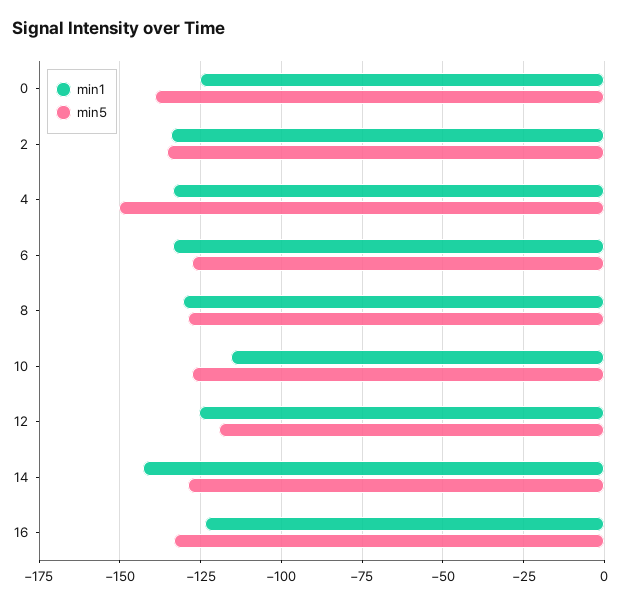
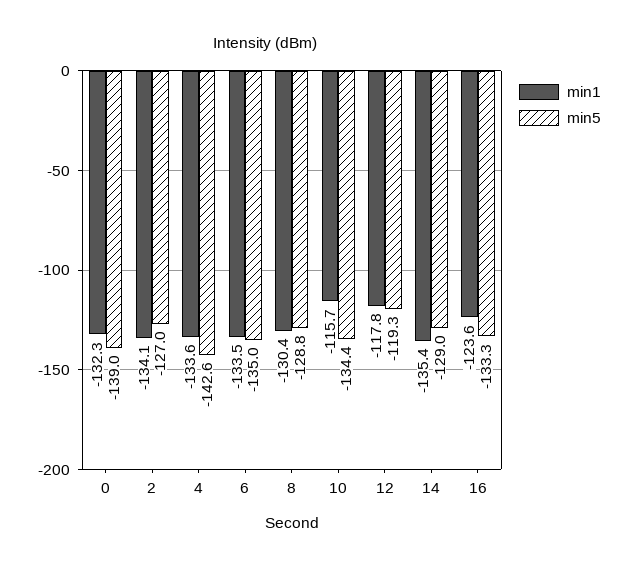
  {
    "min1": {
-     "0": -125,
+     "0": -132.3,
      "2": -134.1,
      "4": -133.6,
      "6": -133.5,
      "8": -130.4,
      "10": -115.7,
-     "12": -125,
+     "12": -117.8,
-     "14": -142.5,
+     "14": -135.4,
      "16": -123.6
    },
    "min5": {
      "0": -139,
-     "2": -135,
+     "2": -127,
-     "4": -150,
+     "4": -142.6,
-     "6": -127.5,
+     "6": -135,
      "8": -128.8,
-     "10": -127.5,
+     "10": -134.4,
      "12": -119.3,
      "14": -129,
      "16": -133.3
    }
  }

